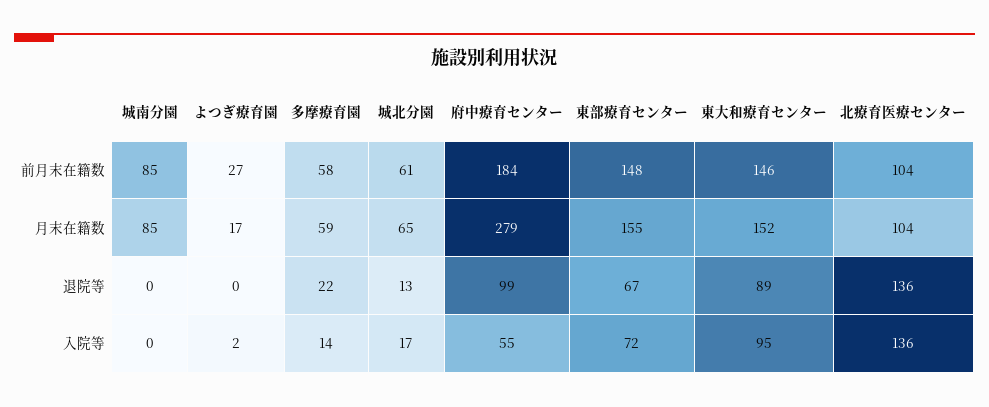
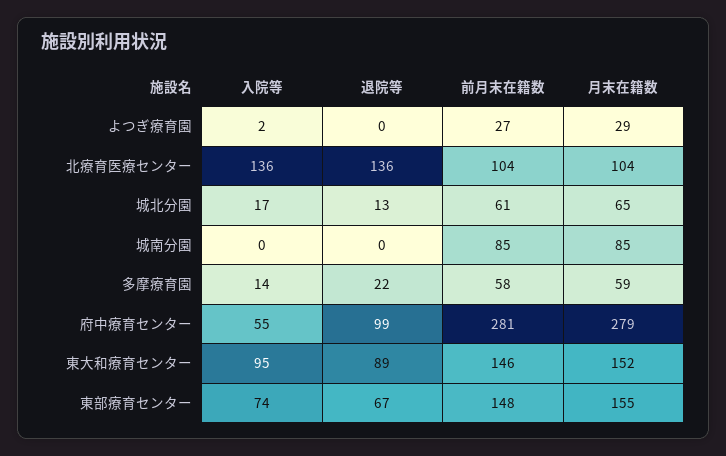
  {
    "城南分園": {
      "前月末在籍数": 85,
      "月末在籍数": 85,
      "退院等": 0,
      "入院等": 0
    },
    "よつぎ療育園": {
      "前月末在籍数": 27,
-     "月末在籍数": 17,
+     "月末在籍数": 29,
      "退院等": 0,
      "入院等": 2
    },
    "多摩療育園": {
      "前月末在籍数": 58,
      "月末在籍数": 59,
      "退院等": 22,
      "入院等": 14
    },
    "城北分園": {
      "前月末在籍数": 61,
      "月末在籍数": 65,
      "退院等": 13,
      "入院等": 17
    },
    "府中療育センター": {
-     "前月末在籍数": 184,
+     "前月末在籍数": 281,
      "月末在籍数": 279,
      "退院等": 99,
      "入院等": 55
    },
    "東部療育センター": {
      "前月末在籍数": 148,
      "月末在籍数": 155,
      "退院等": 67,
-     "入院等": 72
+     "入院等": 74
    },
    "東大和療育センター": {
      "前月末在籍数": 146,
      "月末在籍数": 152,
      "退院等": 89,
      "入院等": 95
    },
    "北療育医療センター": {
      "前月末在籍数": 104,
      "月末在籍数": 104,
      "退院等": 136,
      "入院等": 136
    }
  }

